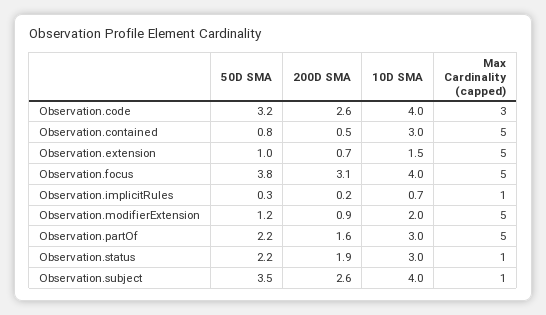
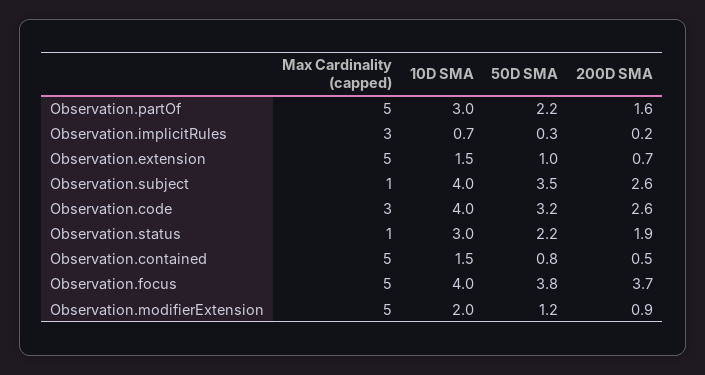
  {
    "50D SMA": {
      "Observation.code": 3.2,
      "Observation.contained": 0.8,
      "Observation.extension": 1,
      "Observation.focus": 3.8,
      "Observation.implicitRules": 0.3,
      "Observation.modifierExtension": 1.2,
      "Observation.partOf": 2.2,
      "Observation.status": 2.2,
      "Observation.subject": 3.5
    },
    "200D SMA": {
      "Observation.code": 2.6,
      "Observation.contained": 0.5,
      "Observation.extension": 0.7,
-     "Observation.focus": 3.1,
+     "Observation.focus": 3.7,
      "Observation.implicitRules": 0.2,
      "Observation.modifierExtension": 0.9,
      "Observation.partOf": 1.6,
      "Observation.status": 1.9,
      "Observation.subject": 2.6
    },
    "10D SMA": {
      "Observation.code": 4,
-     "Observation.contained": 3,
+     "Observation.contained": 1.5,
      "Observation.extension": 1.5,
      "Observation.focus": 4,
      "Observation.implicitRules": 0.7,
      "Observation.modifierExtension": 2,
      "Observation.partOf": 3,
      "Observation.status": 3,
      "Observation.subject": 4
    },
    "Max Cardinality (capped)": {
      "Observation.code": 3,
      "Observation.contained": 5,
      "Observation.extension": 5,
      "Observation.focus": 5,
-     "Observation.implicitRules": 1,
+     "Observation.implicitRules": 3,
      "Observation.modifierExtension": 5,
      "Observation.partOf": 5,
      "Observation.status": 1,
      "Observation.subject": 1
    }
  }

